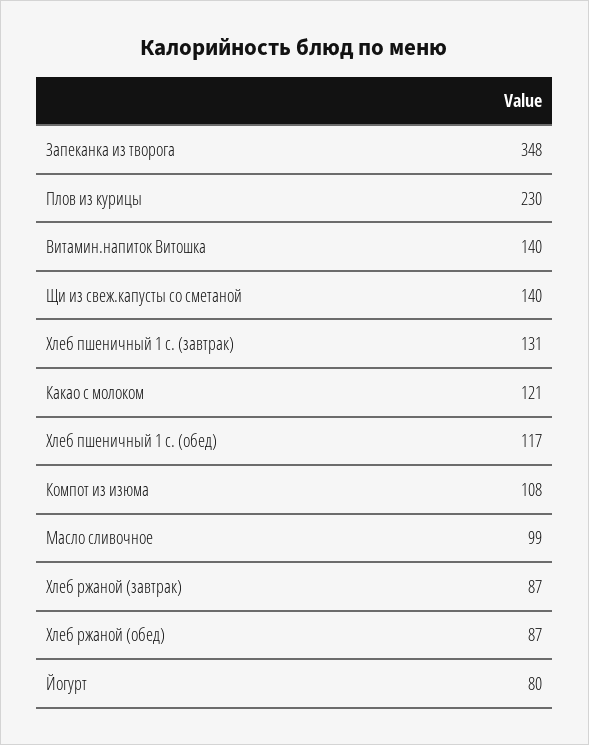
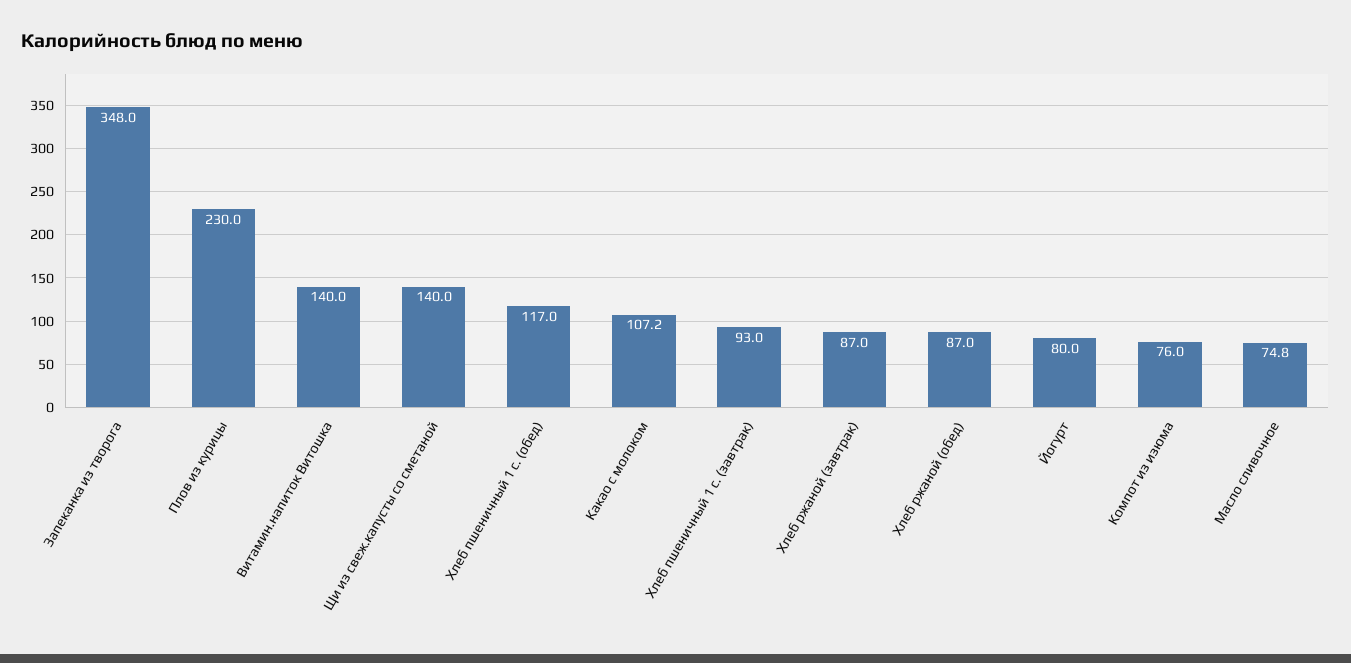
  {
    "Запеканка из творога": 348,
    "Плов из курицы": 230,
    "Витамин.напиток Витошка": 140,
    "Щи из свеж.капусты со сметаной": 140,
-   "Хлеб пшеничный 1 с. (завтрак)": 131,
+   "Хлеб пшеничный 1 с. (завтрак)": 93,
-   "Какао с молоком": 121,
+   "Какао с молоком": 107.2,
    "Хлеб пшеничный 1 с. (обед)": 117,
-   "Компот из изюма": 108,
+   "Компот из изюма": 76,
-   "Масло сливочное": 99,
+   "Масло сливочное": 74.8,
    "Хлеб ржаной (завтрак)": 87,
    "Хлеб ржаной (обед)": 87,
    "Йогурт": 80
  }

